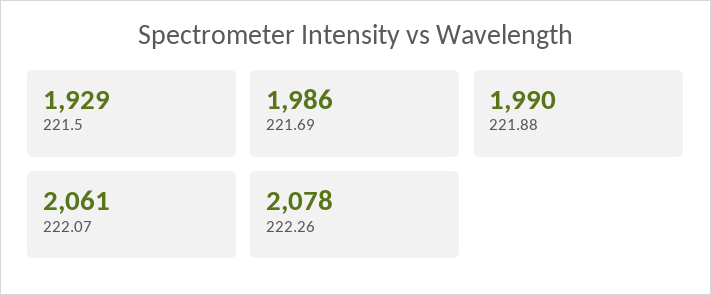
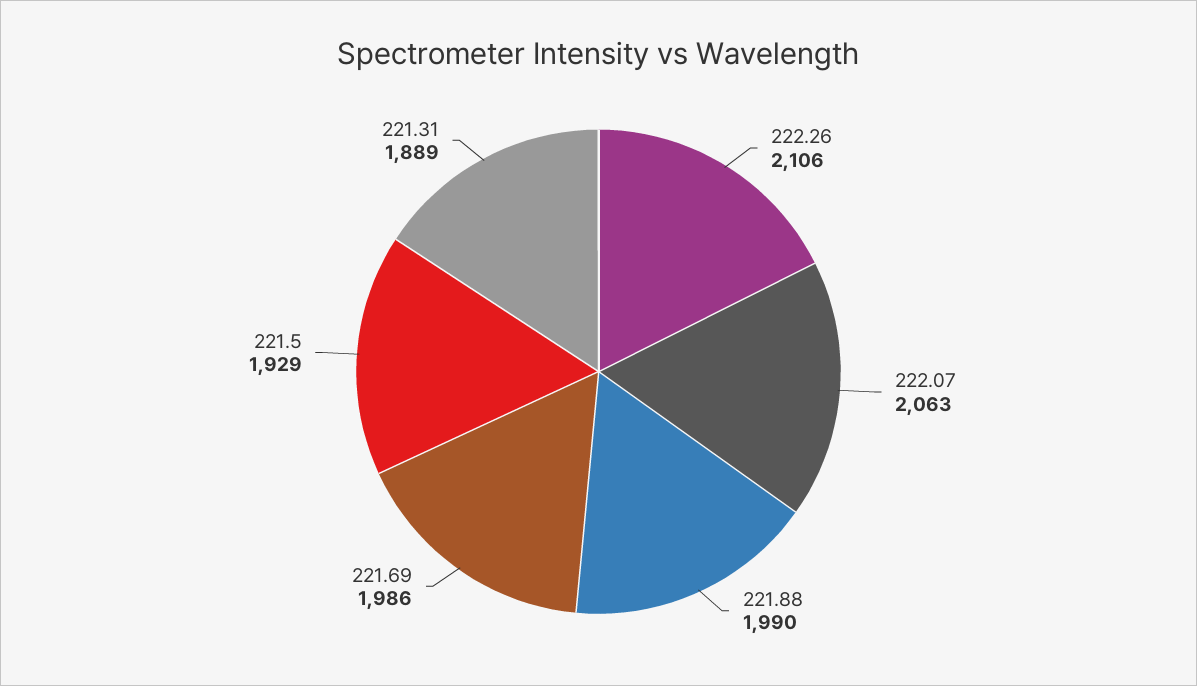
  {
    "221.5": 1929,
    "221.69": 1986,
    "221.88": 1990,
-   "222.07": 2061,
+   "222.07": 2063,
-   "222.26": 2078
+   "222.26": 2106,
+   "221.31": 1889
  }

